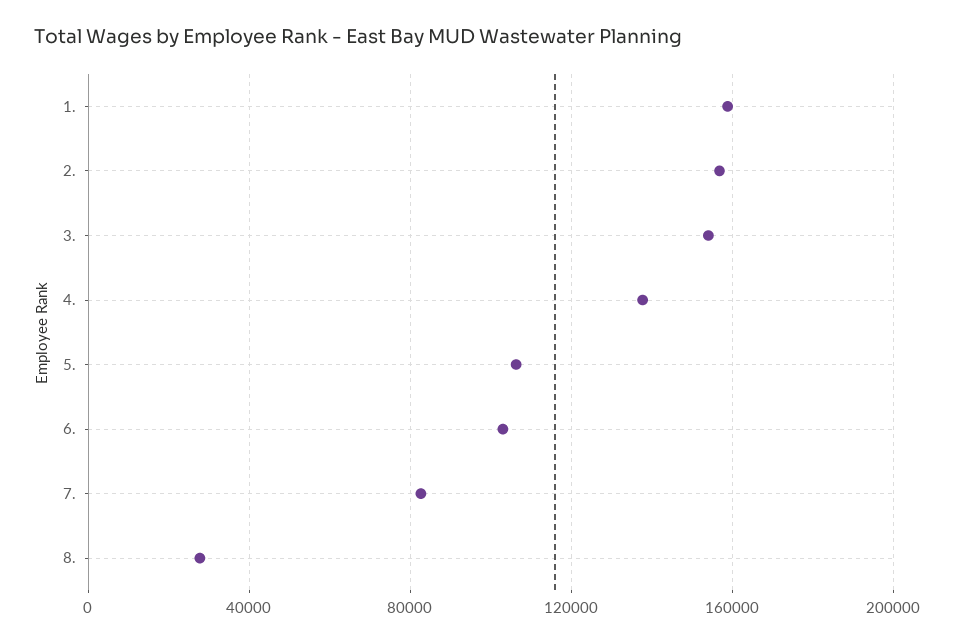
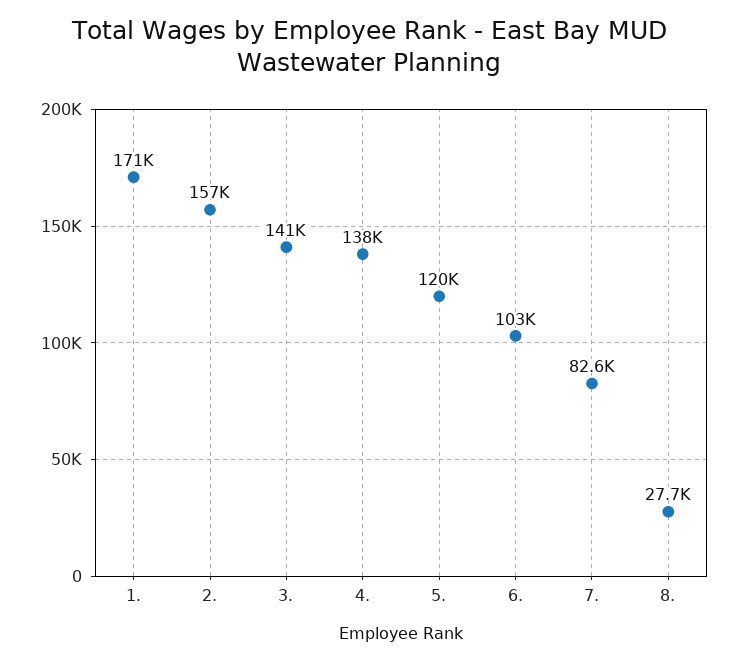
  {
-   "1.": 160000,
+   "1.": 171000,
    "2.": 157000,
-   "3.": 155000,
+   "3.": 141000,
    "4.": 138000,
-   "5.": 105000,
+   "5.": 120000,
    "6.": 103000,
    "7.": 82600,
    "8.": 27700
  }

